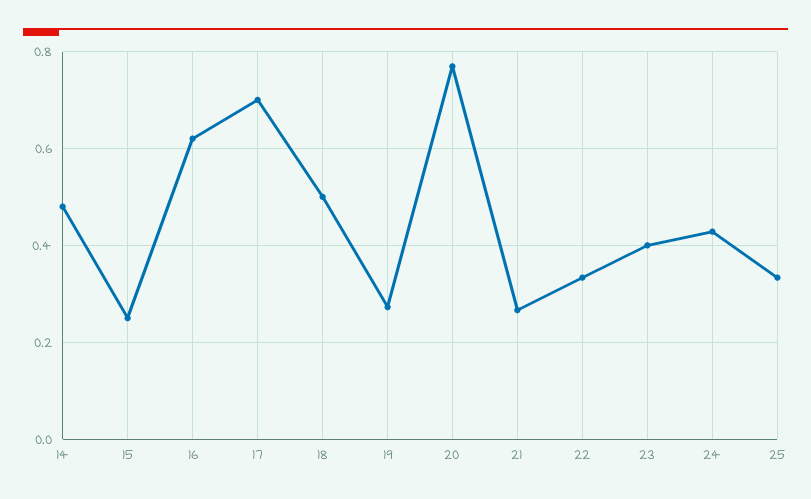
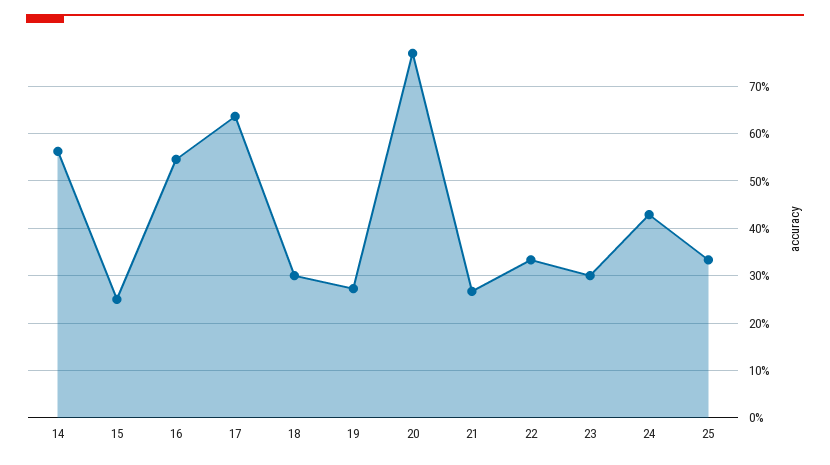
  {
-   "14": 0.48,
+   "14": 0.56,
    "15": 0.26,
-   "16": 0.62,
+   "16": 0.54,
-   "17": 0.7,
+   "17": 0.64,
-   "18": 0.5,
+   "18": 0.3,
    "19": 0.28,
    "20": 0.76,
    "21": 0.26,
    "22": 0.34,
-   "23": 0.4,
+   "23": 0.3,
    "24": 0.42,
    "25": 0.34
  }

